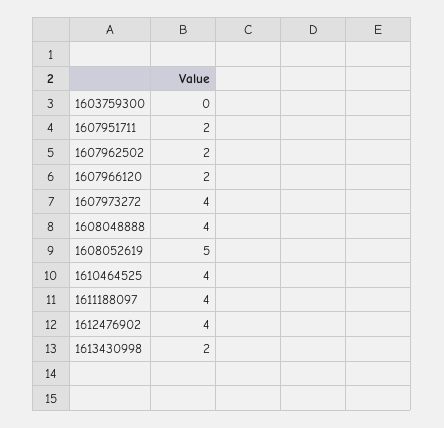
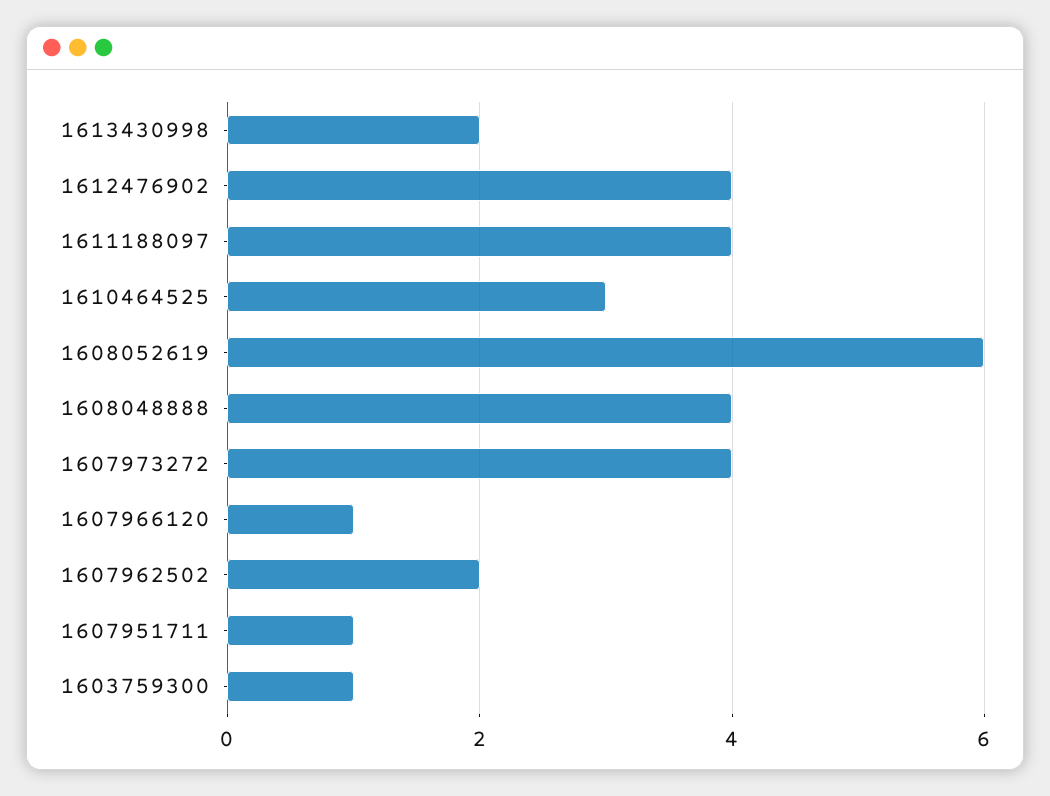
  {
-   "1603759300": 0,
+   "1603759300": 1,
-   "1607951711": 2,
+   "1607951711": 1,
    "1607962502": 2,
-   "1607966120": 2,
+   "1607966120": 1,
    "1607973272": 4,
    "1608048888": 4,
-   "1608052619": 5,
+   "1608052619": 6,
-   "1610464525": 4,
+   "1610464525": 3,
    "1611188097": 4,
    "1612476902": 4,
    "1613430998": 2
  }

